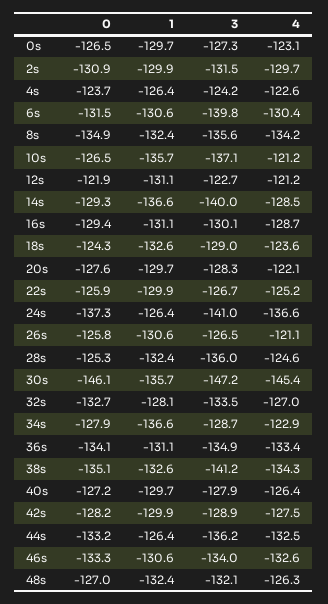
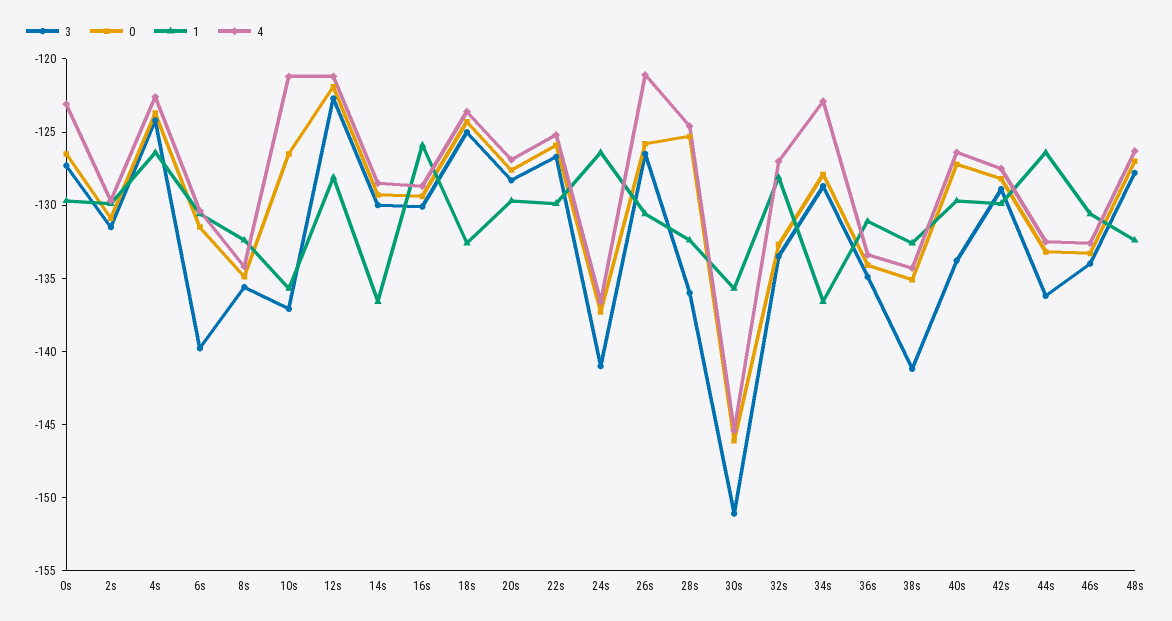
  {
    "0": {
      "0s": -126.5,
      "2s": -130.9,
      "4s": -123.7,
      "6s": -131.5,
      "8s": -134.9,
      "10s": -126.5,
      "12s": -121.9,
      "14s": -129.3,
      "16s": -129.4,
      "18s": -124.3,
      "20s": -127.6,
      "22s": -125.9,
      "24s": -137.3,
      "26s": -125.8,
      "28s": -125.3,
      "30s": -146.1,
      "32s": -132.7,
      "34s": -127.9,
      "36s": -134.1,
      "38s": -135.1,
      "40s": -127.2,
      "42s": -128.2,
      "44s": -133.2,
      "46s": -133.3,
      "48s": -127
    },
    "1": {
      "0s": -129.7,
      "2s": -129.9,
      "4s": -126.4,
      "6s": -130.6,
      "8s": -132.4,
      "10s": -135.7,
-     "12s": -131.1,
+     "12s": -128,
      "14s": -136.6,
-     "16s": -131.1,
+     "16s": -126,
      "18s": -132.6,
      "20s": -129.7,
      "22s": -129.9,
      "24s": -126.4,
      "26s": -130.6,
      "28s": -132.4,
      "30s": -135.7,
      "32s": -128.1,
      "34s": -136.6,
      "36s": -131.1,
      "38s": -132.6,
      "40s": -129.7,
      "42s": -129.9,
      "44s": -126.4,
      "46s": -130.6,
      "48s": -132.4
    },
    "3": {
      "0s": -127.3,
      "2s": -131.5,
      "4s": -124.2,
      "6s": -139.8,
      "8s": -135.6,
      "10s": -137.1,
      "12s": -122.7,
-     "14s": -140,
+     "14s": -130,
      "16s": -130.1,
-     "18s": -129,
+     "18s": -125,
      "20s": -128.3,
      "22s": -126.7,
      "24s": -141,
      "26s": -126.5,
      "28s": -136,
-     "30s": -147.2,
+     "30s": -151,
      "32s": -133.5,
      "34s": -128.7,
      "36s": -134.9,
      "38s": -141.2,
-     "40s": -127.9,
+     "40s": -134,
      "42s": -128.9,
      "44s": -136.2,
      "46s": -134,
-     "48s": -132.1
+     "48s": -128
    },
    "4": {
      "0s": -123.1,
      "2s": -129.7,
      "4s": -122.6,
      "6s": -130.4,
      "8s": -134.2,
      "10s": -121.2,
      "12s": -121.2,
      "14s": -128.5,
      "16s": -128.7,
      "18s": -123.6,
-     "20s": -122.1,
+     "20s": -127,
      "22s": -125.2,
      "24s": -136.6,
      "26s": -121.1,
      "28s": -124.6,
      "30s": -145.4,
      "32s": -127,
      "34s": -122.9,
      "36s": -133.4,
      "38s": -134.3,
      "40s": -126.4,
      "42s": -127.5,
      "44s": -132.5,
      "46s": -132.6,
      "48s": -126.3
    }
  }

